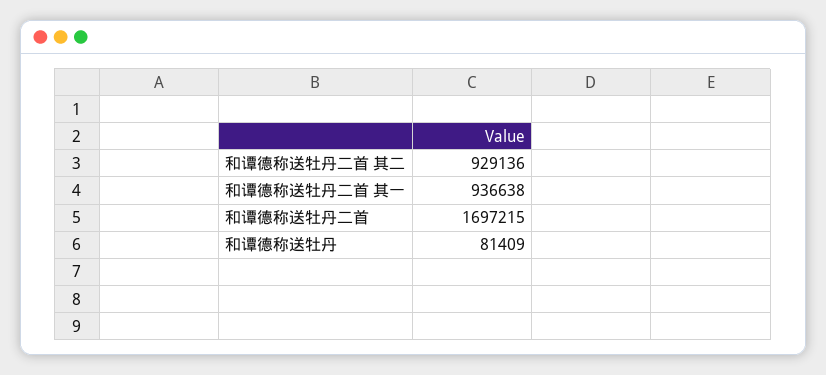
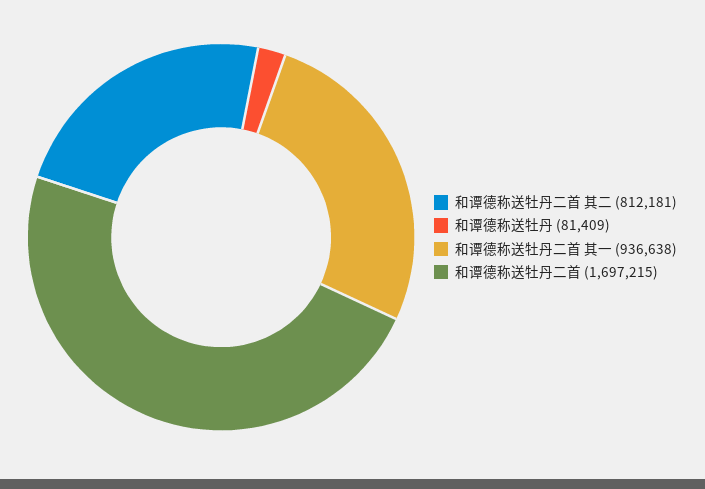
  {
-   "和谭德称送牡丹二首 其二": 929136,
+   "和谭德称送牡丹二首 其二": 812181,
    "和谭德称送牡丹二首 其一": 936638,
    "和谭德称送牡丹二首": 1697215,
    "和谭德称送牡丹": 81409
  }

